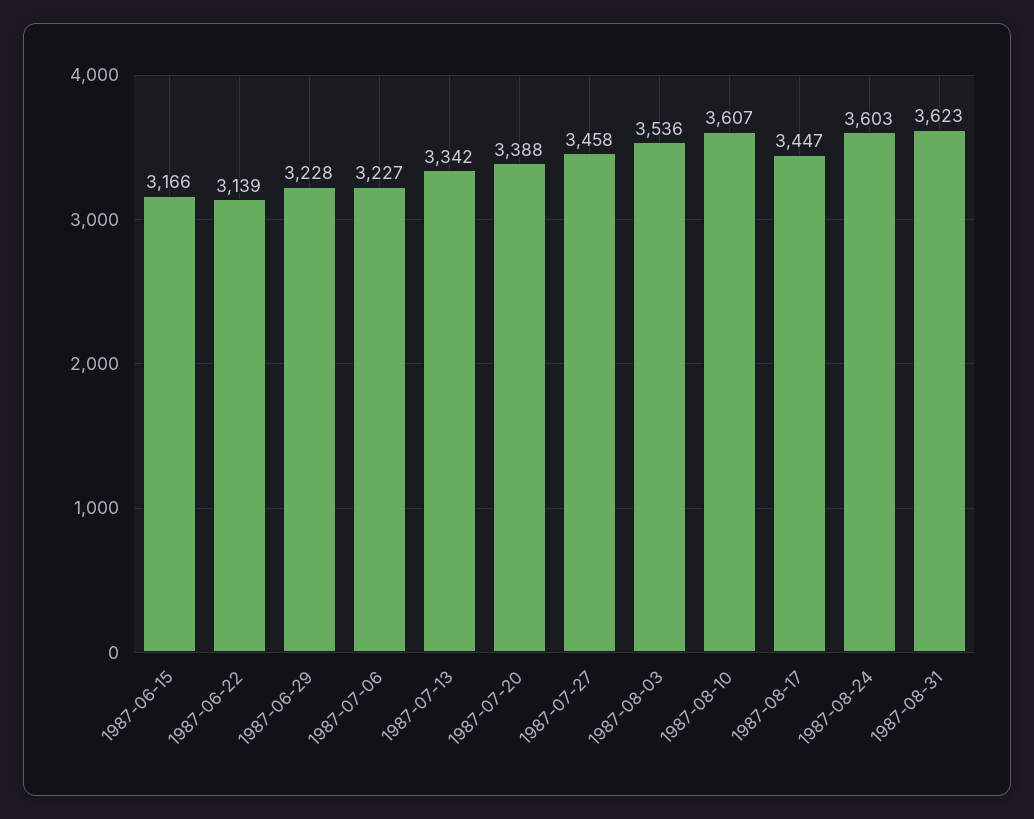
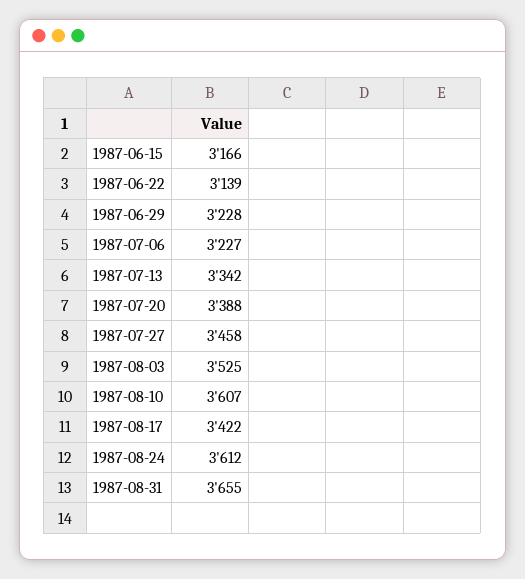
  {
    "1987-06-15": 3166,
    "1987-06-22": 3139,
    "1987-06-29": 3228,
    "1987-07-06": 3227,
    "1987-07-13": 3342,
    "1987-07-20": 3388,
    "1987-07-27": 3458,
-   "1987-08-03": 3536,
+   "1987-08-03": 3525,
    "1987-08-10": 3607,
-   "1987-08-17": 3447,
+   "1987-08-17": 3422,
-   "1987-08-24": 3603,
+   "1987-08-24": 3612,
-   "1987-08-31": 3623
+   "1987-08-31": 3655
  }

